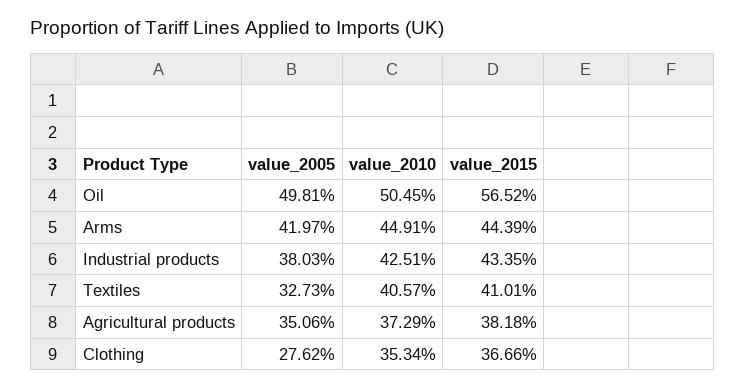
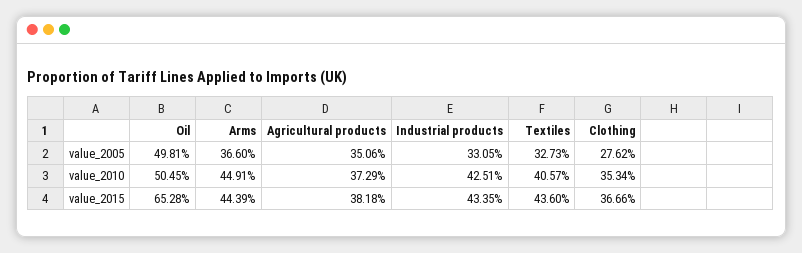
  {
    "value_2005": {
      "Oil": 49.81,
-     "Arms": 41.97,
+     "Arms": 36.6,
-     "Industrial products": 38.03,
+     "Industrial products": 33.05,
      "Textiles": 32.73,
      "Agricultural products": 35.06,
      "Clothing": 27.62
    },
    "value_2010": {
      "Oil": 50.45,
      "Arms": 44.91,
      "Industrial products": 42.51,
      "Textiles": 40.57,
      "Agricultural products": 37.29,
      "Clothing": 35.34
    },
    "value_2015": {
-     "Oil": 56.52,
+     "Oil": 65.28,
      "Arms": 44.39,
      "Industrial products": 43.35,
-     "Textiles": 41.01,
+     "Textiles": 43.6,
      "Agricultural products": 38.18,
      "Clothing": 36.66
    }
  }

